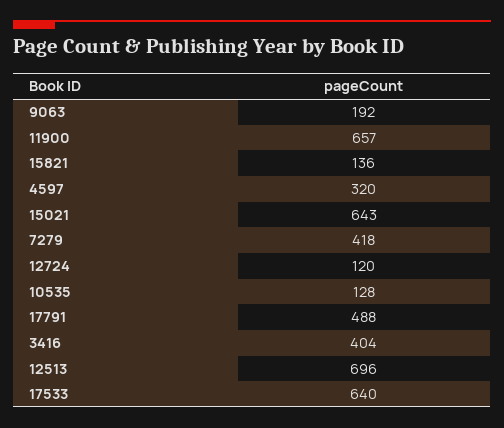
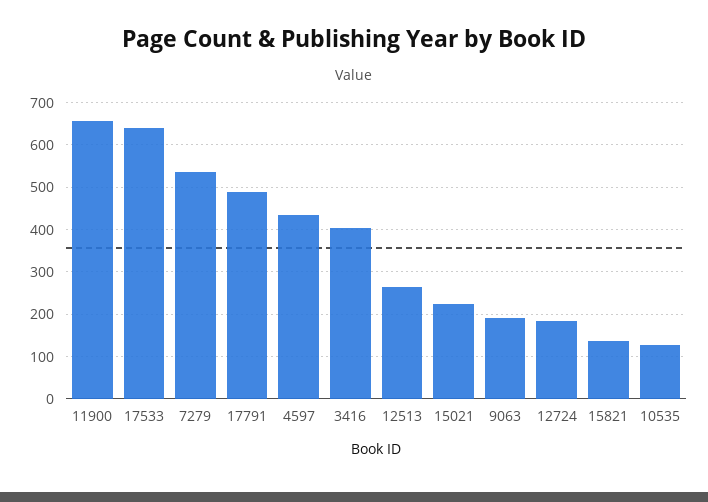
  {
    "9063": 192,
    "11900": 657,
    "15821": 136,
-   "4597": 320,
+   "4597": 440,
-   "15021": 643,
+   "15021": 220,
-   "7279": 418,
+   "7279": 540,
-   "12724": 120,
+   "12724": 180,
    "10535": 128,
    "17791": 488,
    "3416": 404,
-   "12513": 696,
+   "12513": 260,
    "17533": 640
  }

